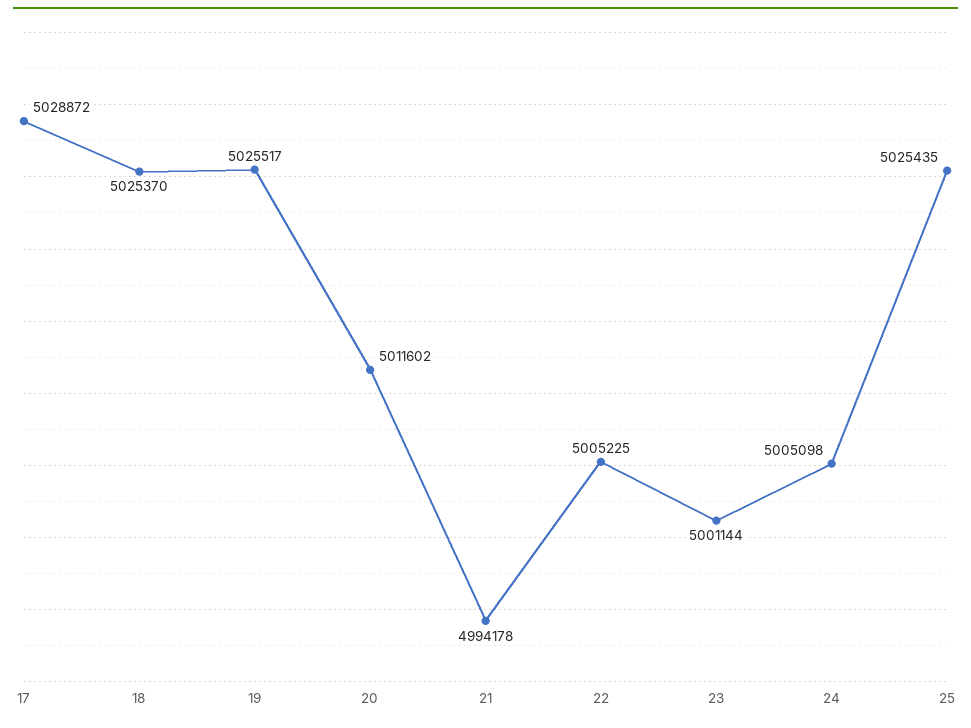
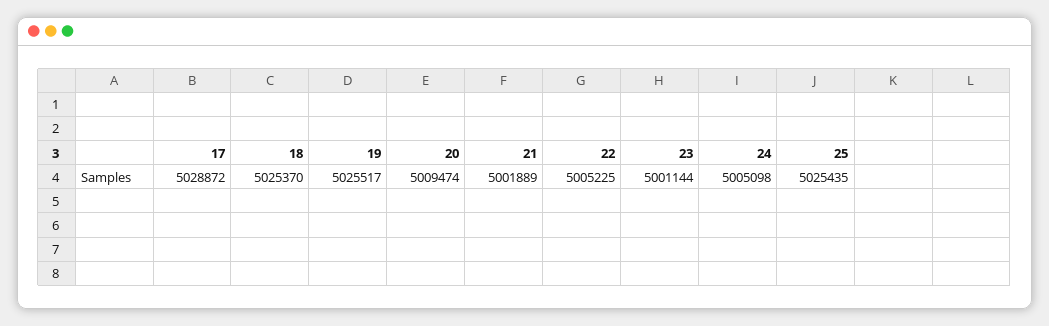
  {
    "17": 5028872,
    "18": 5025370,
    "19": 5025517,
-   "20": 5011602,
+   "20": 5009474,
-   "21": 4994178,
+   "21": 5001889,
    "22": 5005225,
    "23": 5001144,
    "24": 5005098,
    "25": 5025435
  }

